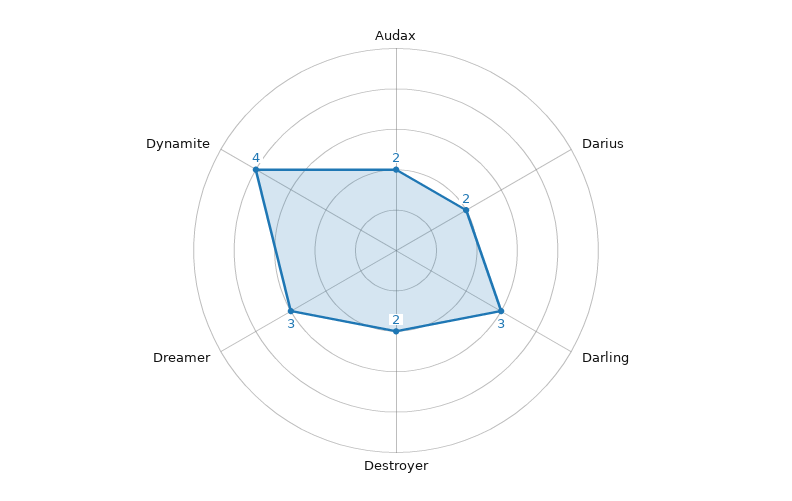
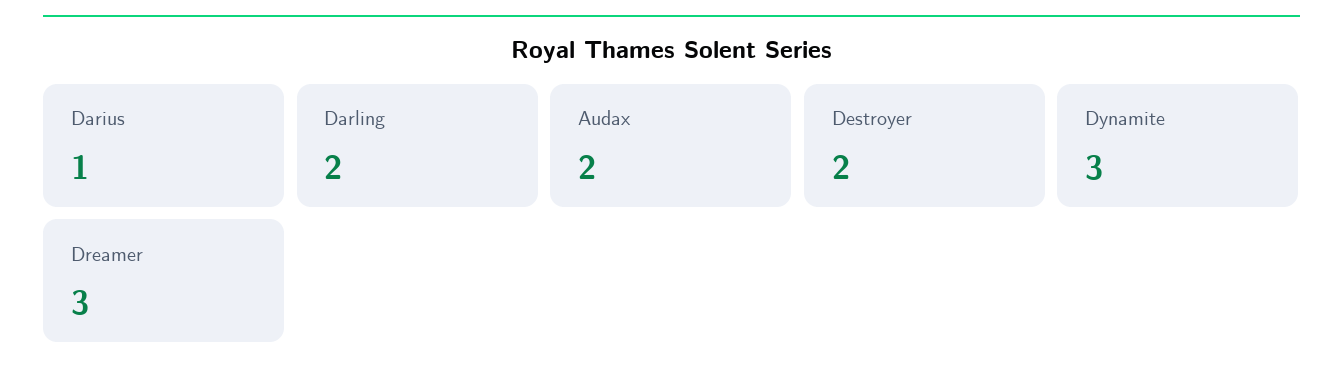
  {
    "Audax": 2,
-   "Darius": 2,
+   "Darius": 1,
-   "Darling": 3,
+   "Darling": 2,
    "Destroyer": 2,
    "Dreamer": 3,
-   "Dynamite": 4
+   "Dynamite": 3
  }

